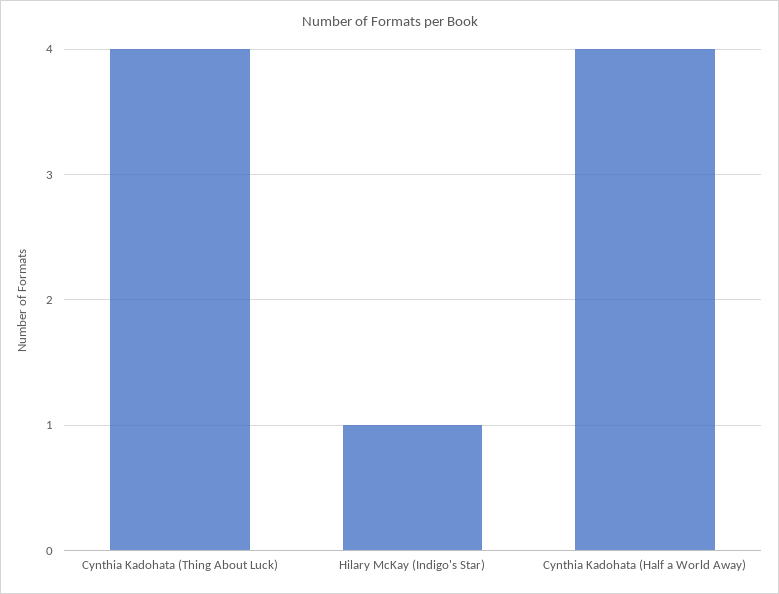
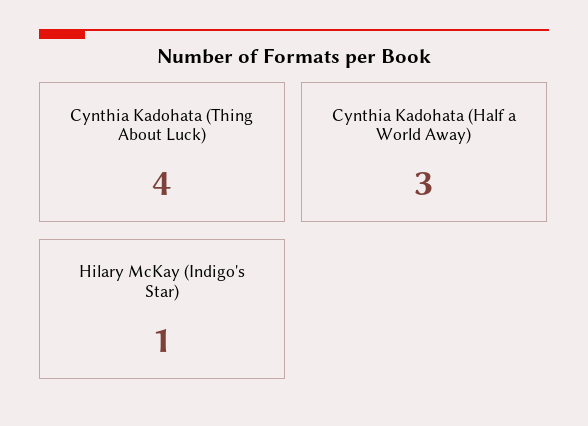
  {
    "Cynthia Kadohata (Thing About Luck)": 4,
    "Hilary McKay (Indigo's Star)": 1,
-   "Cynthia Kadohata (Half a World Away)": 4
+   "Cynthia Kadohata (Half a World Away)": 3
  }

